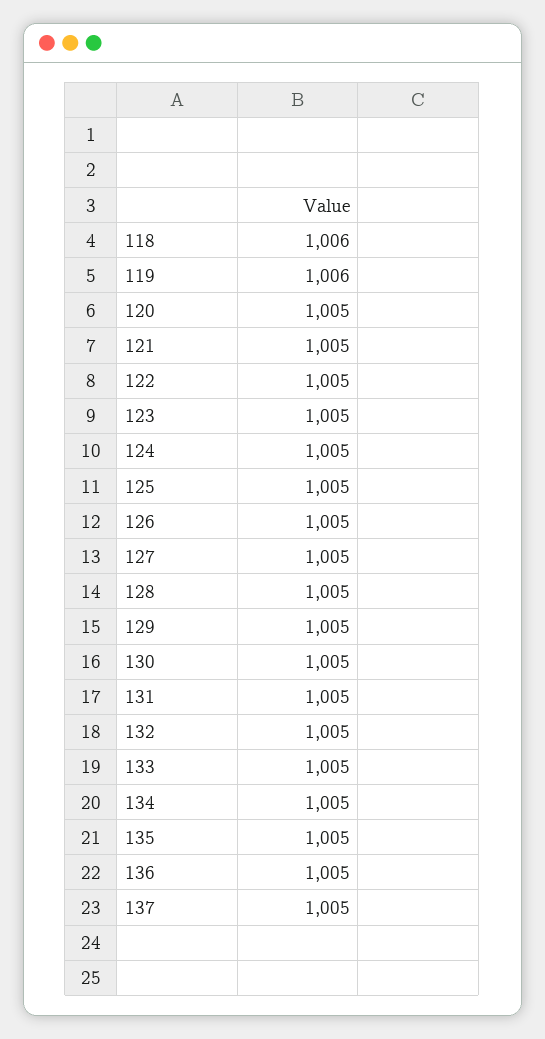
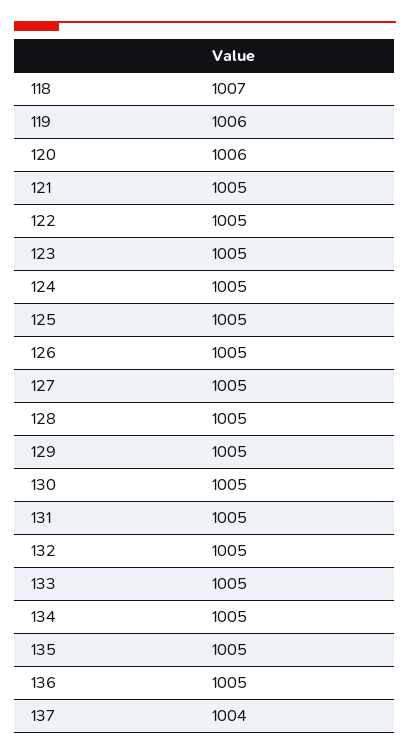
  {
-   "118": 1006,
+   "118": 1007,
    "119": 1006,
-   "120": 1005,
+   "120": 1006,
    "121": 1005,
    "122": 1005,
    "123": 1005,
    "124": 1005,
    "125": 1005,
    "126": 1005,
    "127": 1005,
    "128": 1005,
    "129": 1005,
    "130": 1005,
    "131": 1005,
    "132": 1005,
    "133": 1005,
    "134": 1005,
    "135": 1005,
    "136": 1005,
-   "137": 1005
+   "137": 1004
  }

